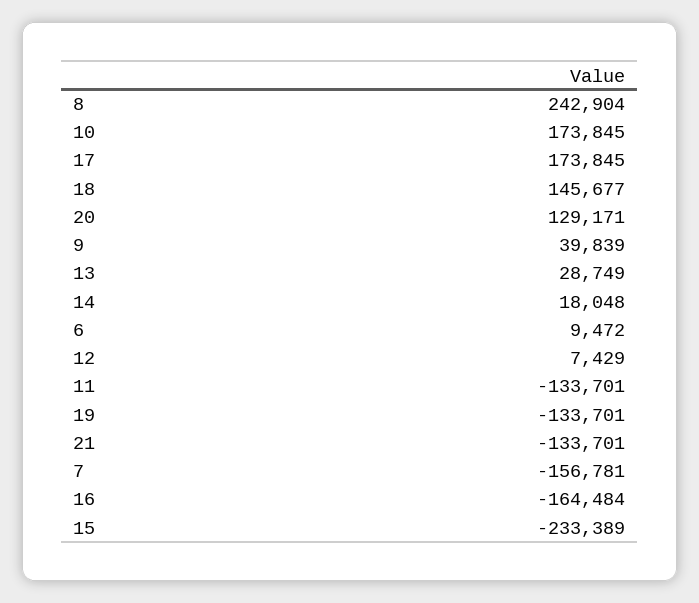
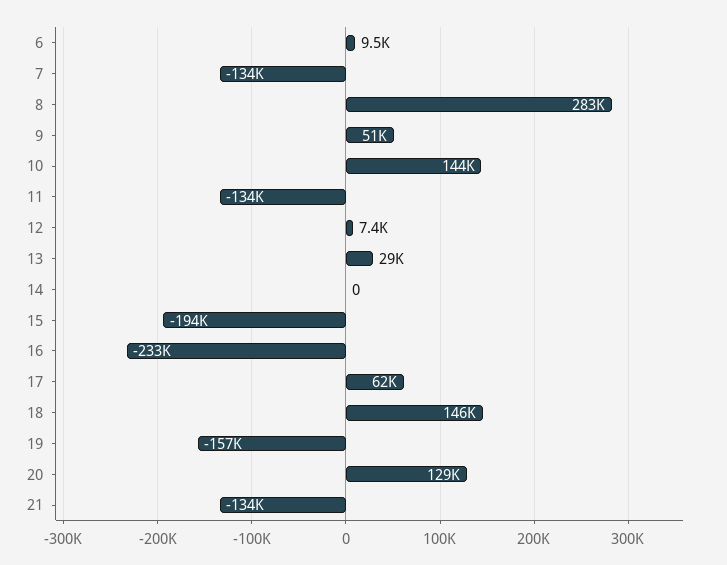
  {
-   "8": 242904,
+   "8": 283000,
-   "10": 173845,
+   "10": 144000,
-   "17": 173845,
+   "17": 62000,
    "18": 145677,
    "20": 129171,
-   "9": 39839,
+   "9": 51000,
    "13": 28749,
-   "14": 18048,
+   "14": 0,
    "6": 9472,
    "12": 7429,
    "11": -133701,
-   "19": -133701,
+   "19": -157000,
    "21": -133701,
-   "7": -156781,
+   "7": -134000,
-   "16": -164484,
+   "16": -233000,
-   "15": -233389
+   "15": -194000
  }

